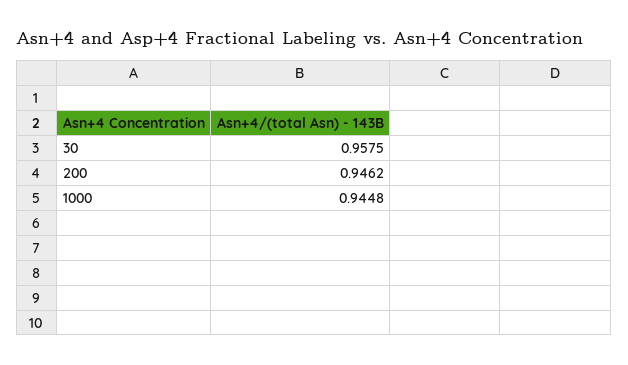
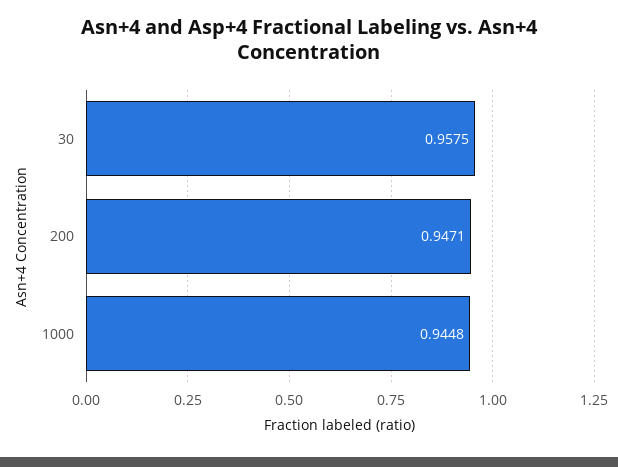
  {
    "30": 0.9575,
-   "200": 0.9462,
+   "200": 0.9471,
    "1000": 0.9448
  }

